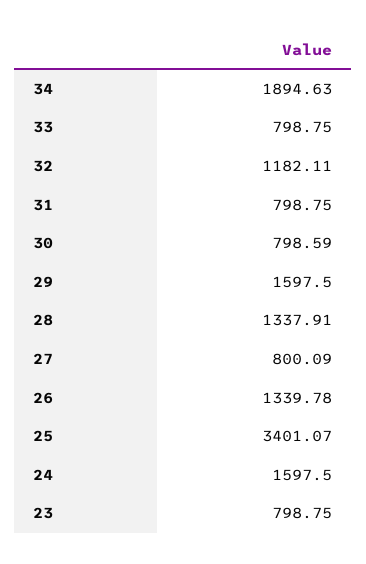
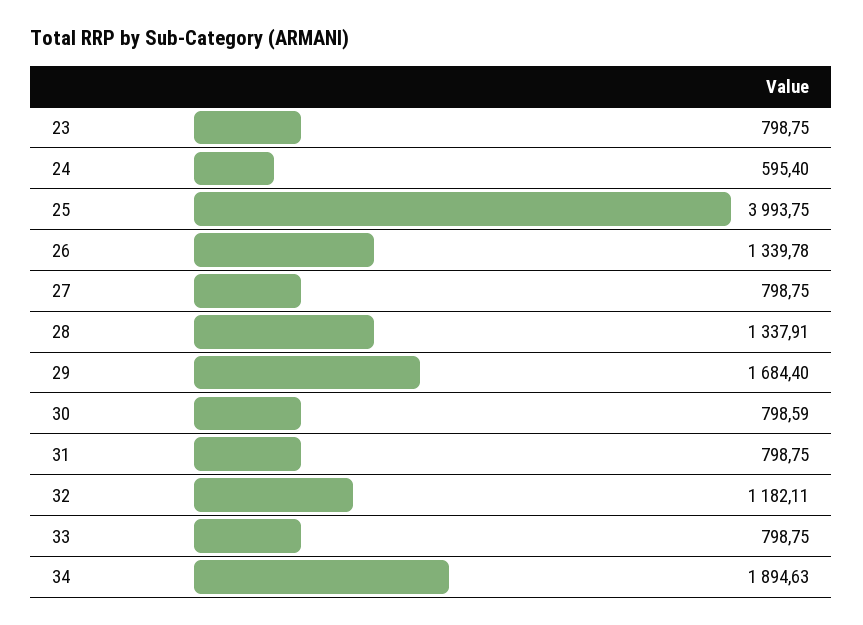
  {
    "34": 1894.63,
    "33": 798.75,
    "32": 1182.11,
    "31": 798.75,
    "30": 798.59,
-   "29": 1597.5,
+   "29": 1684.4,
    "28": 1337.91,
-   "27": 800.09,
+   "27": 798.75,
    "26": 1339.78,
-   "25": 3401.07,
+   "25": 3993.75,
-   "24": 1597.5,
+   "24": 595.4,
    "23": 798.75
  }

